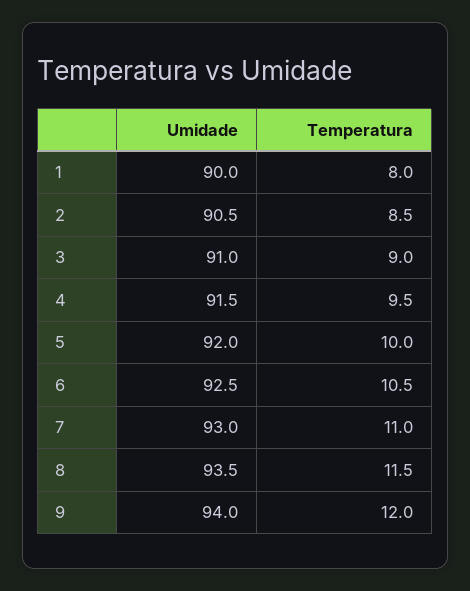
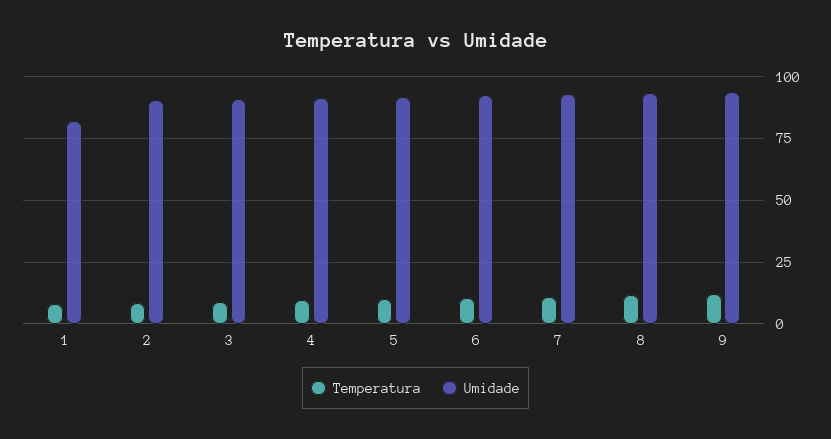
  {
    "Umidade": {
-     "1": 90,
+     "1": 82.5,
      "2": 90.5,
      "3": 91,
      "4": 91.5,
      "5": 92,
      "6": 92.5,
      "7": 93,
      "8": 93.5,
      "9": 94
    },
    "Temperatura": {
      "1": 8,
      "2": 8.5,
      "3": 9,
      "4": 9.5,
      "5": 10,
      "6": 10.5,
      "7": 11,
      "8": 11.5,
      "9": 12
    }
  }

